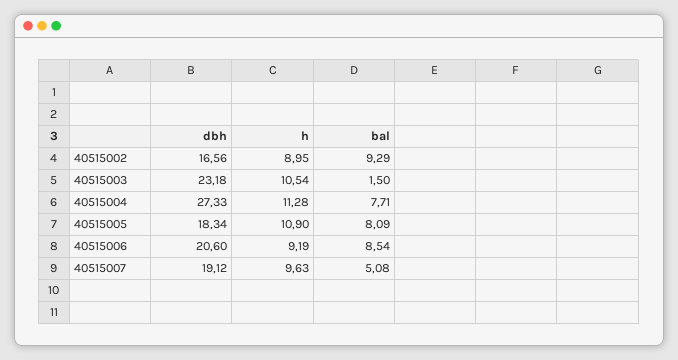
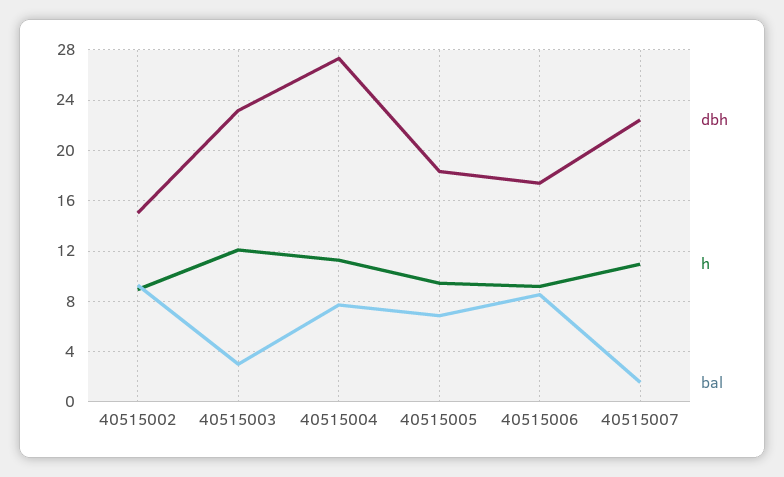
  {
    "dbh": {
-     "40515002": 16.56,
+     "40515002": 15,
      "40515003": 23.18,
      "40515004": 27.33,
      "40515005": 18.34,
-     "40515006": 20.6,
+     "40515006": 17.5,
-     "40515007": 19.12
+     "40515007": 22.5
    },
    "h": {
      "40515002": 8.95,
-     "40515003": 10.54,
+     "40515003": 12,
      "40515004": 11.28,
-     "40515005": 10.9,
+     "40515005": 9.5,
      "40515006": 9.19,
-     "40515007": 9.63
+     "40515007": 11
    },
    "bal": {
      "40515002": 9.29,
-     "40515003": 1.5,
+     "40515003": 3,
      "40515004": 7.71,
-     "40515005": 8.09,
+     "40515005": 7,
      "40515006": 8.54,
-     "40515007": 5.08
+     "40515007": 1.5
    }
  }

